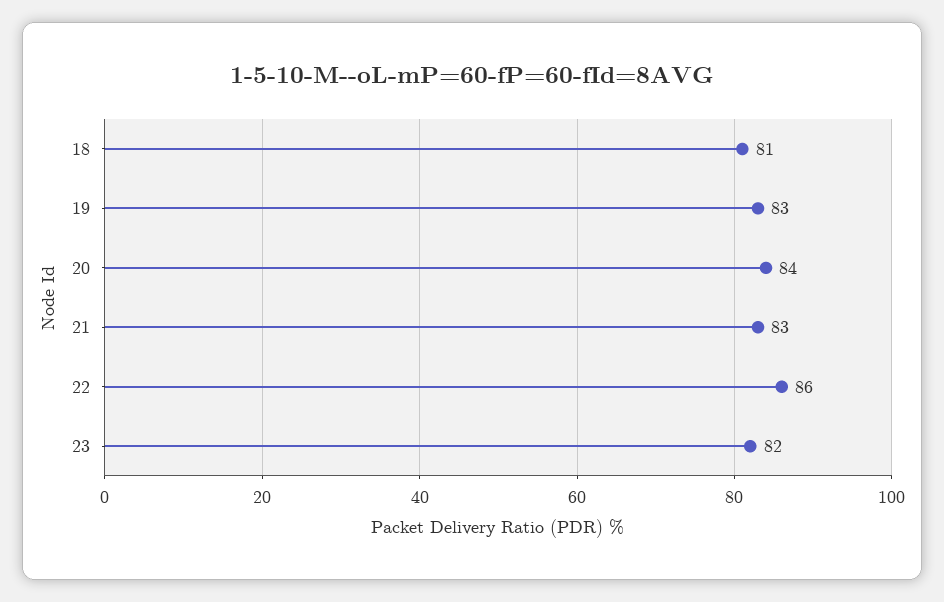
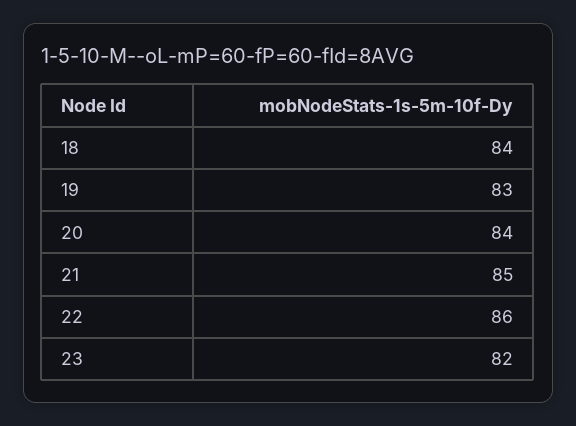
  {
-   "18": 81,
+   "18": 84,
    "19": 83,
    "20": 84,
-   "21": 83,
+   "21": 85,
    "22": 86,
    "23": 82
  }

